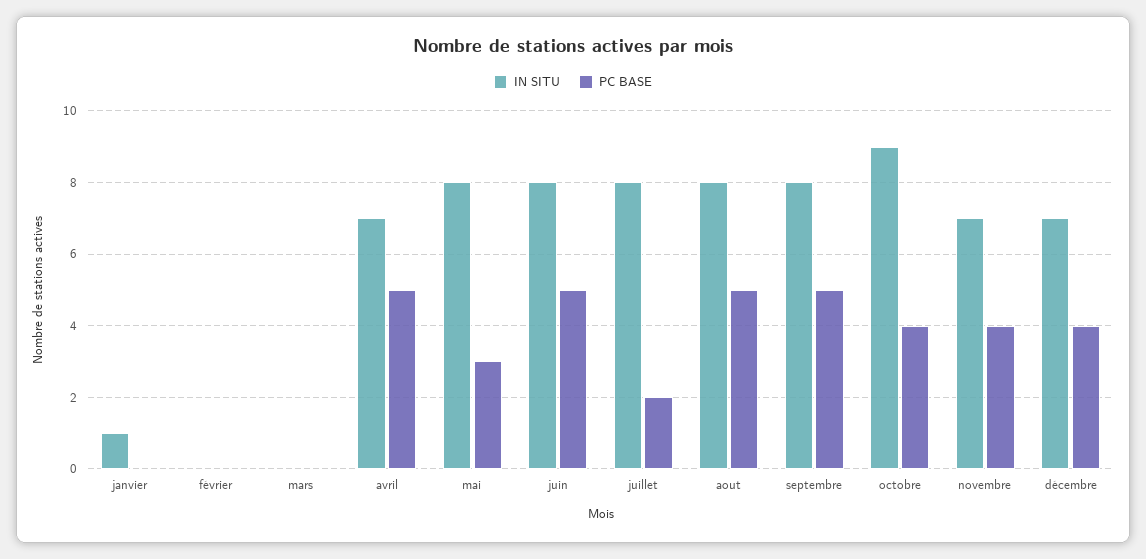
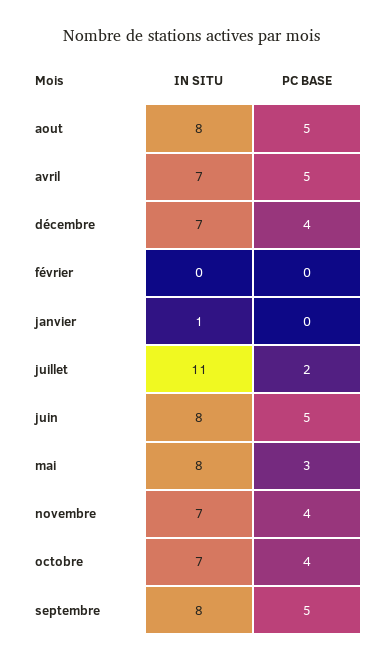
  {
    "IN SITU": {
      "janvier": 1,
      "février": 0,
-     "mars": 0,
      "avril": 7,
      "mai": 8,
      "juin": 8,
-     "juillet": 8,
+     "juillet": 11,
      "aout": 8,
      "septembre": 8,
-     "octobre": 9,
+     "octobre": 7,
      "novembre": 7,
      "décembre": 7
    },
    "PC BASE": {
      "janvier": 0,
      "février": 0,
-     "mars": 0,
      "avril": 5,
      "mai": 3,
      "juin": 5,
      "juillet": 2,
      "aout": 5,
      "septembre": 5,
      "octobre": 4,
      "novembre": 4,
      "décembre": 4
    }
  }

